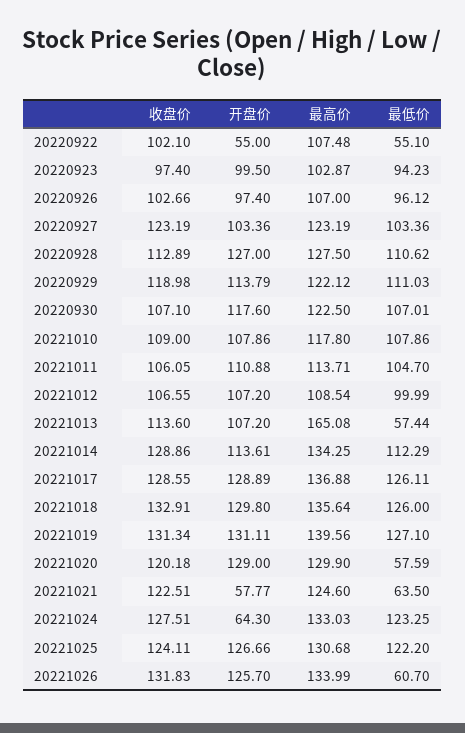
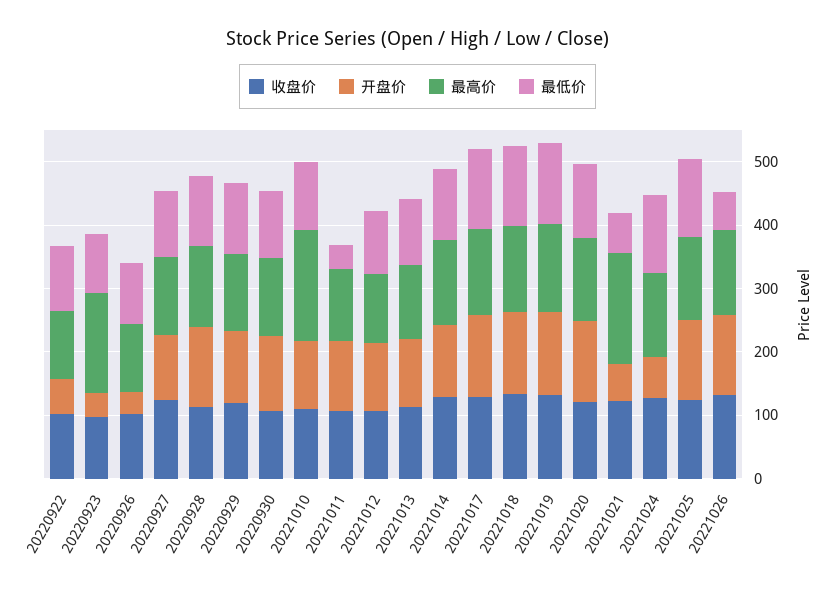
  {
    "收盘价": {
      "20220922": 102.1,
      "20220923": 97.4,
      "20220926": 102.66,
      "20220927": 123.19,
      "20220928": 112.89,
      "20220929": 118.98,
      "20220930": 107.1,
      "20221010": 109,
      "20221011": 106.05,
      "20221012": 106.55,
      "20221013": 113.6,
      "20221014": 128.86,
      "20221017": 128.55,
      "20221018": 132.91,
      "20221019": 131.34,
      "20221020": 120.18,
      "20221021": 122.51,
      "20221024": 127.51,
      "20221025": 124.11,
      "20221026": 131.83
    },
    "开盘价": {
      "20220922": 55,
-     "20220923": 99.5,
+     "20220923": 40,
-     "20220926": 97.4,
+     "20220926": 40,
      "20220927": 103.36,
      "20220928": 127,
      "20220929": 113.79,
      "20220930": 117.6,
      "20221010": 107.86,
      "20221011": 110.88,
      "20221012": 107.2,
      "20221013": 107.2,
      "20221014": 113.61,
      "20221017": 128.89,
      "20221018": 129.8,
      "20221019": 131.11,
      "20221020": 129,
      "20221021": 57.77,
      "20221024": 64.3,
      "20221025": 126.66,
      "20221026": 125.7
    },
    "最高价": {
      "20220922": 107.48,
-     "20220923": 102.87,
+     "20220923": 160,
      "20220926": 107,
      "20220927": 123.19,
      "20220928": 127.5,
      "20220929": 122.12,
      "20220930": 122.5,
-     "20221010": 117.8,
+     "20221010": 180,
      "20221011": 113.71,
      "20221012": 108.54,
-     "20221013": 165.08,
+     "20221013": 120,
      "20221014": 134.25,
      "20221017": 136.88,
      "20221018": 135.64,
      "20221019": 139.56,
      "20221020": 129.9,
-     "20221021": 124.6,
+     "20221021": 180,
      "20221024": 133.03,
      "20221025": 130.68,
      "20221026": 133.99
    },
    "最低价": {
-     "20220922": 55.1,
+     "20220922": 100,
      "20220923": 94.23,
      "20220926": 96.12,
      "20220927": 103.36,
      "20220928": 110.62,
      "20220929": 111.03,
      "20220930": 107.01,
      "20221010": 107.86,
-     "20221011": 104.7,
+     "20221011": 40,
      "20221012": 99.99,
-     "20221013": 57.44,
+     "20221013": 100,
      "20221014": 112.29,
      "20221017": 126.11,
      "20221018": 126,
      "20221019": 127.1,
-     "20221020": 57.59,
+     "20221020": 120,
      "20221021": 63.5,
      "20221024": 123.25,
      "20221025": 122.2,
      "20221026": 60.7
    }
  }

